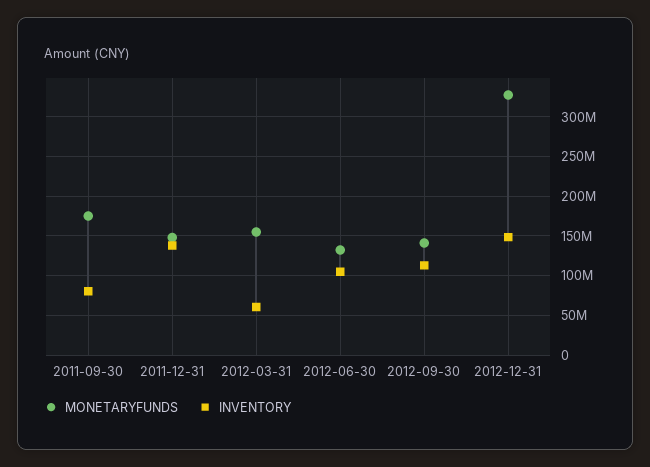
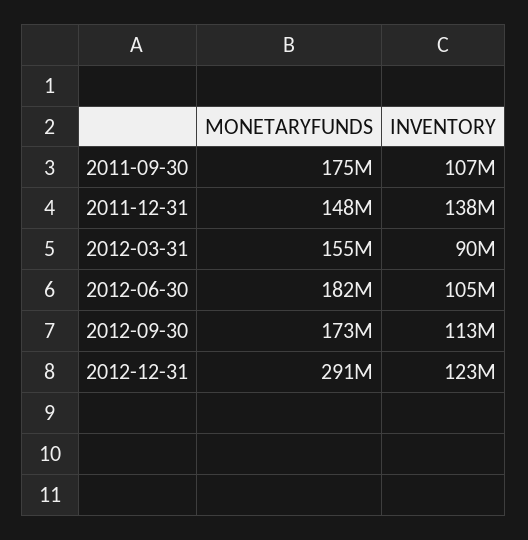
  {
    "MONETARYFUNDS": {
      "2011-09-30": 175000000,
      "2011-12-31": 148000000,
      "2012-03-31": 155000000,
-     "2012-06-30": 130000000,
+     "2012-06-30": 182000000,
-     "2012-09-30": 140000000,
+     "2012-09-30": 173000000,
-     "2012-12-31": 330000000
+     "2012-12-31": 291000000
    },
    "INVENTORY": {
-     "2011-09-30": 80000000,
+     "2011-09-30": 107000000,
      "2011-12-31": 138000000,
-     "2012-03-31": 60000000,
+     "2012-03-31": 90000000,
      "2012-06-30": 105000000,
      "2012-09-30": 113000000,
-     "2012-12-31": 150000000
+     "2012-12-31": 123000000
    }
  }

